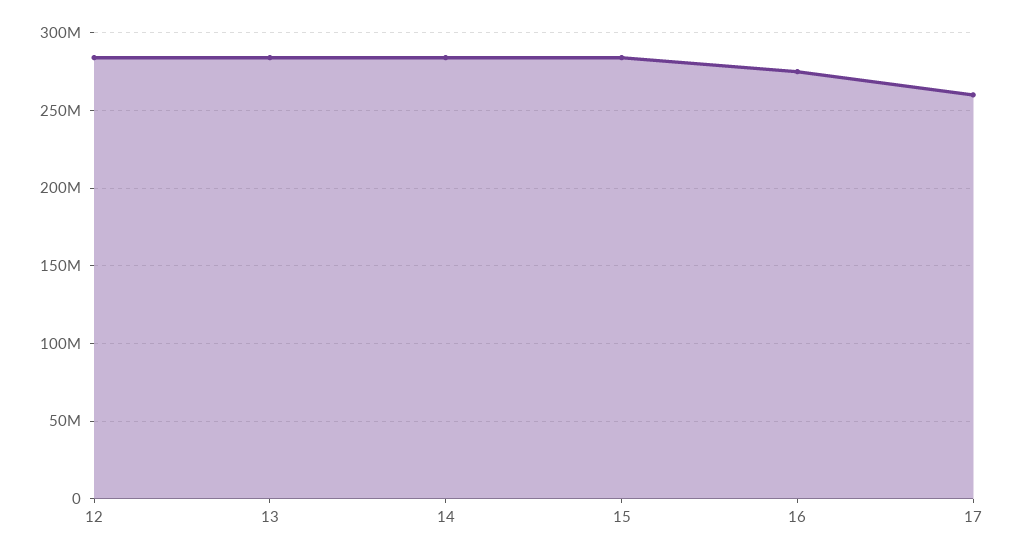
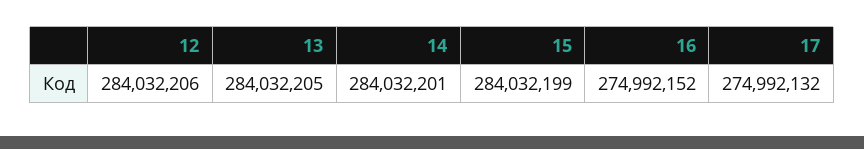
  {
    "12": 284032206,
    "13": 284032205,
    "14": 284032201,
    "15": 284032199,
    "16": 274992152,
-   "17": 260000000
+   "17": 274992132
  }

